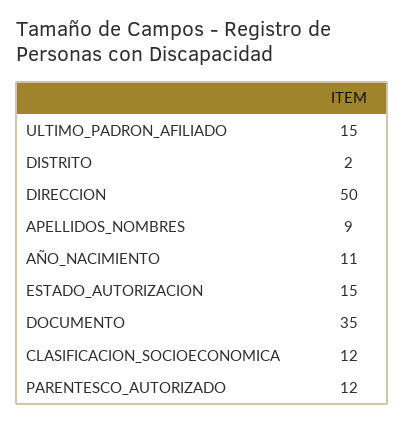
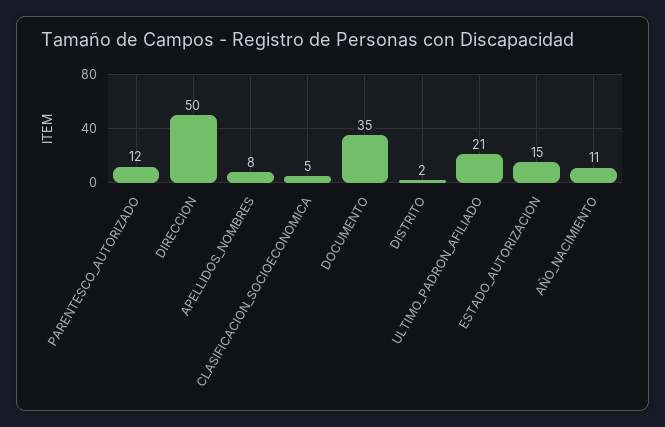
  {
-   "ULTIMO_PADRON_AFILIADO": 15,
+   "ULTIMO_PADRON_AFILIADO": 21,
    "DISTRITO": 2,
    "DIRECCION": 50,
-   "APELLIDOS_NOMBRES": 9,
+   "APELLIDOS_NOMBRES": 8,
    "AÑO_NACIMIENTO": 11,
    "ESTADO_AUTORIZACION": 15,
    "DOCUMENTO": 35,
-   "CLASIFICACION_SOCIOECONOMICA": 12,
+   "CLASIFICACION_SOCIOECONOMICA": 5,
    "PARENTESCO_AUTORIZADO": 12
  }

